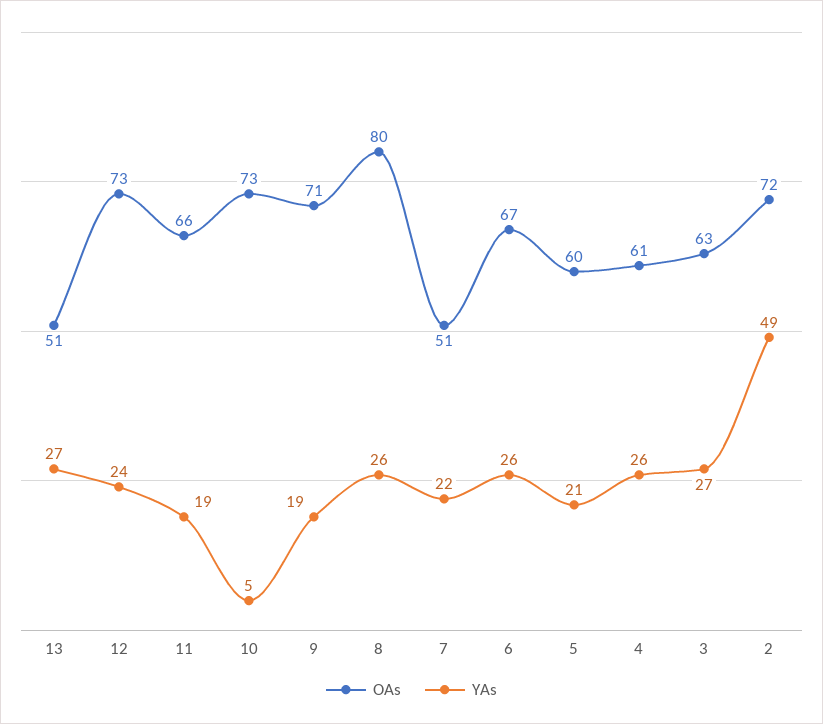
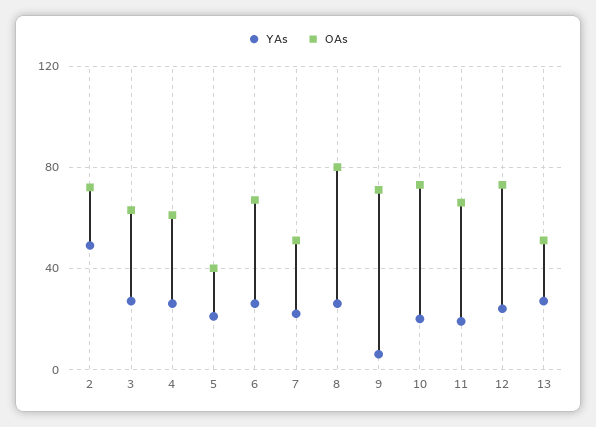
  {
    "OAs": {
      "13": 51,
      "12": 73,
      "11": 66,
      "10": 73,
      "9": 71,
      "8": 80,
      "7": 51,
      "6": 67,
-     "5": 60,
+     "5": 40,
      "4": 61,
      "3": 63,
      "2": 72
    },
    "YAs": {
      "13": 27,
      "12": 24,
      "11": 19,
-     "10": 5,
+     "10": 20,
-     "9": 19,
+     "9": 5,
      "8": 26,
      "7": 22,
      "6": 26,
      "5": 21,
      "4": 26,
      "3": 27,
      "2": 49
    }
  }

